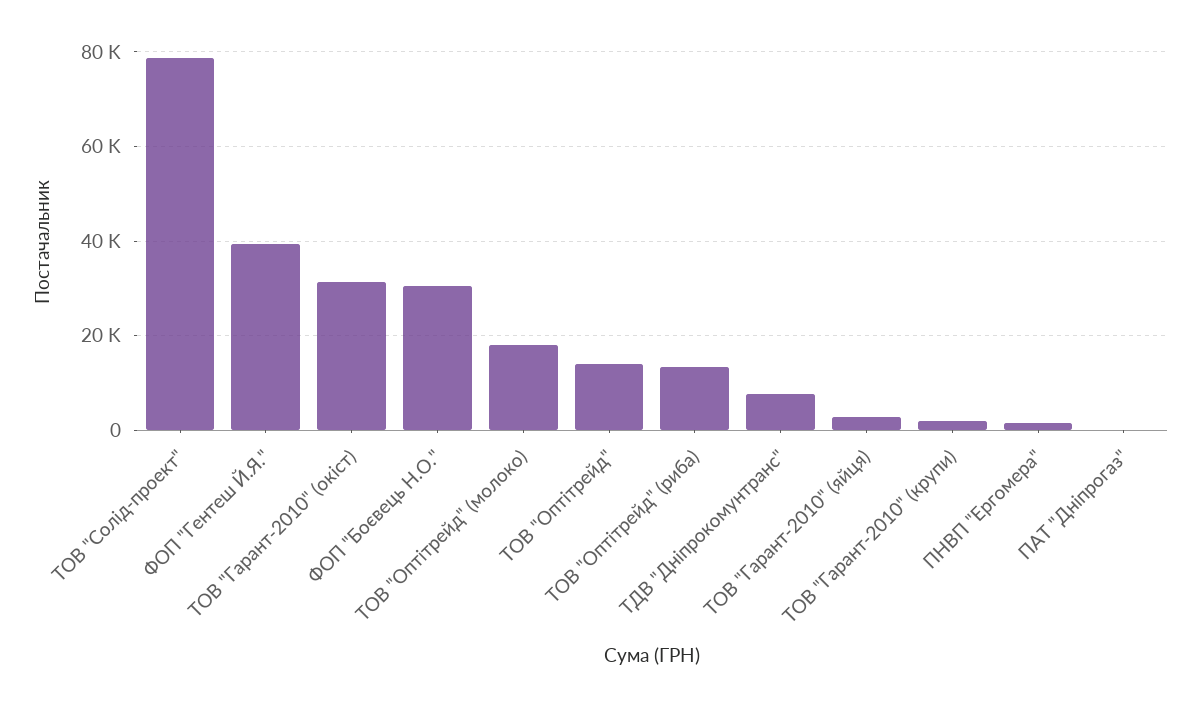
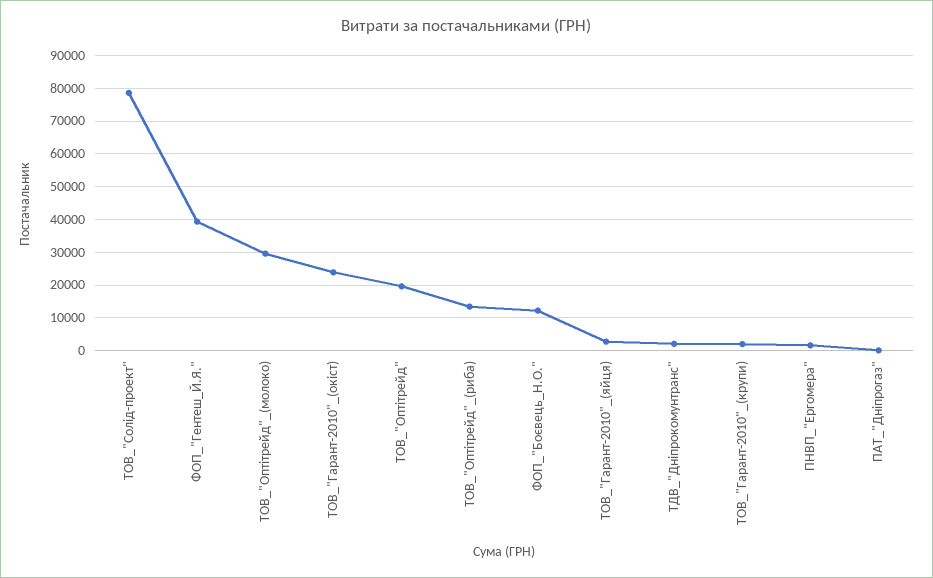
  {
    "ТОВ \"Солід-проект\"": 78000,
    "ФОП \"Гентеш Й.Я.\"": 40000,
-   "ТОВ \"Гарант-2010\" (окіст)": 32000,
+   "ТОВ \"Гарант-2010\" (окіст)": 24000,
-   "ФОП \"Боєвець Н.О.\"": 30000,
+   "ФОП \"Боєвець Н.О.\"": 12000,
-   "ТОВ \"Оптітрейд\" (молоко)": 18000,
+   "ТОВ \"Оптітрейд\" (молоко)": 30000,
-   "ТОВ \"Оптітрейд\"": 14000,
+   "ТОВ \"Оптітрейд\"": 20000,
    "ТОВ \"Оптітрейд\" (риба)": 14000,
-   "ТДВ \"Дніпрокомунтранс\"": 8000,
+   "ТДВ \"Дніпрокомунтранс\"": 2000,
    "ТОВ \"Гарант-2010\" (яйця)": 2000,
    "ТОВ \"Гарант-2010\" (крупи)": 2000,
    "ПНВП \"Ергомера\"": 2000,
    "ПАТ \"Дніпрогаз\"": 0
  }

